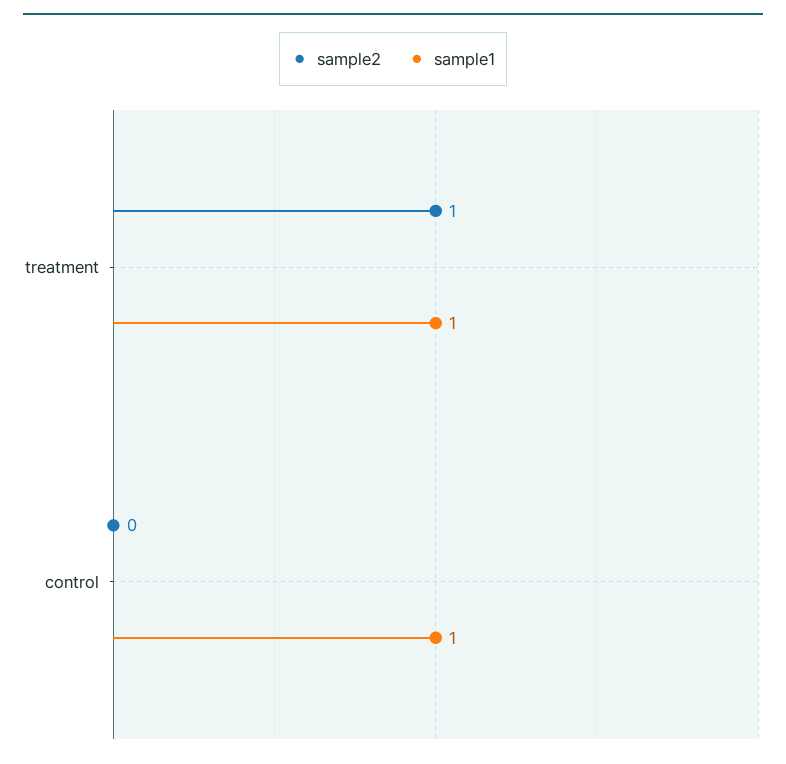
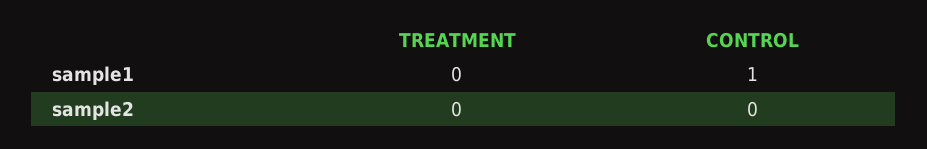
  {
    "sample2": {
-     "treatment": 1,
+     "treatment": 0,
      "control": 0
    },
    "sample1": {
-     "treatment": 1,
+     "treatment": 0,
      "control": 1
    }
  }

